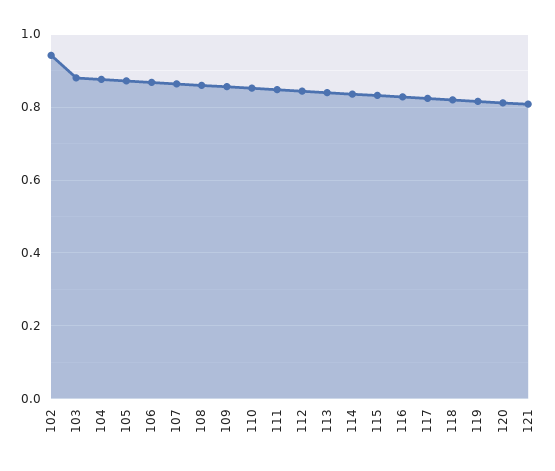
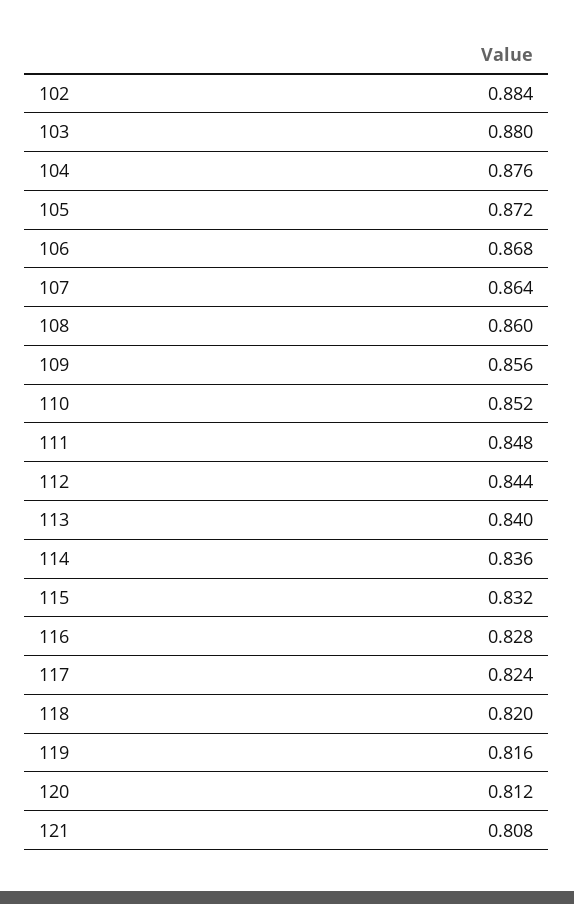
  {
-   "102": 0.94,
+   "102": 0.884,
    "103": 0.88,
    "104": 0.876,
    "105": 0.872,
    "106": 0.868,
    "107": 0.864,
    "108": 0.86,
    "109": 0.856,
    "110": 0.852,
    "111": 0.848,
    "112": 0.844,
    "113": 0.84,
    "114": 0.836,
    "115": 0.832,
    "116": 0.828,
    "117": 0.824,
    "118": 0.82,
    "119": 0.816,
    "120": 0.812,
    "121": 0.808
  }

